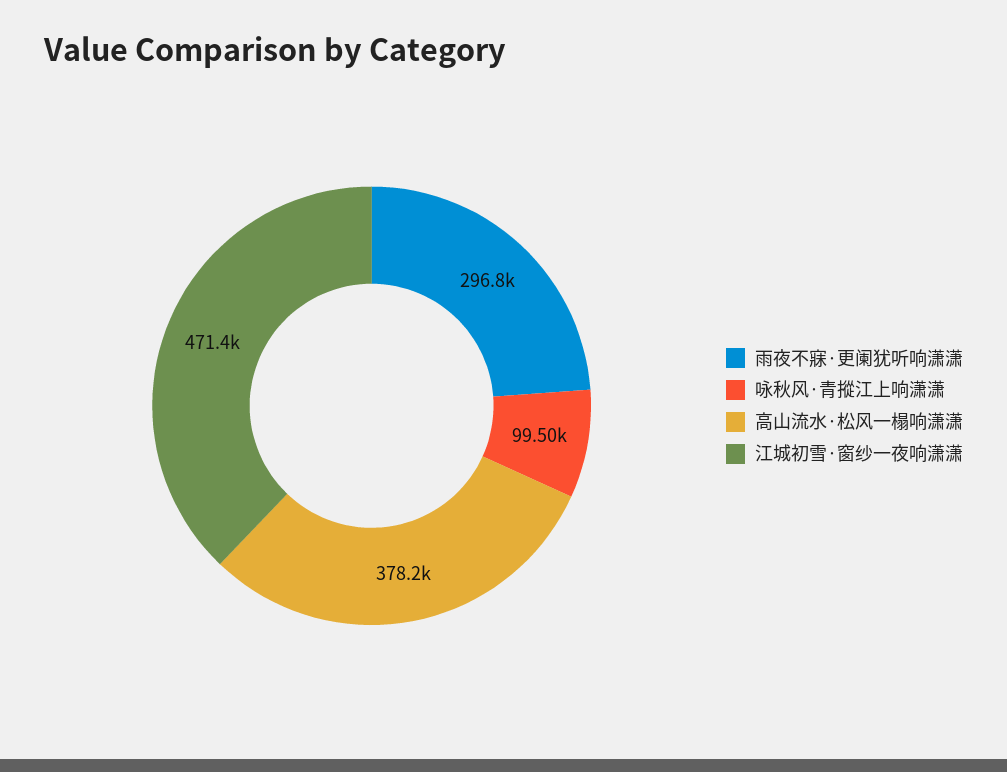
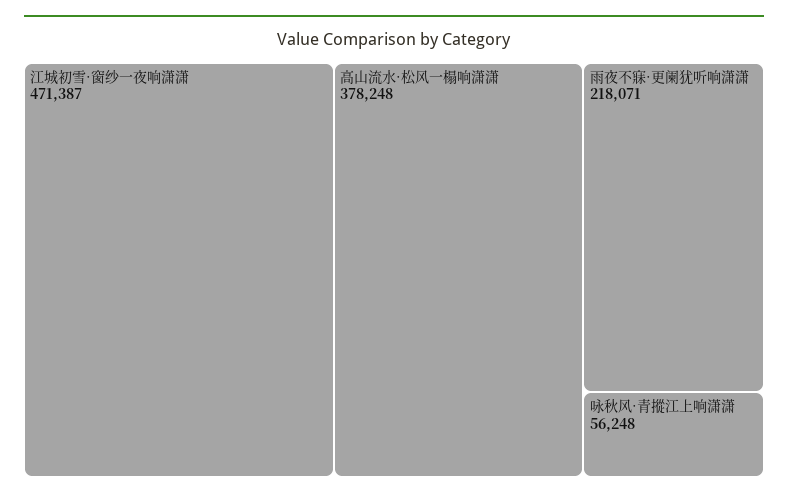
  {
-   "雨夜不寐·更阑犹听响潇潇": 296800,
+   "雨夜不寐·更阑犹听响潇潇": 218071,
-   "咏秋风·青摐江上响潇潇": 99500,
+   "咏秋风·青摐江上响潇潇": 56248,
    "高山流水·松风一榻响潇潇": 378248,
    "江城初雪·窗纱一夜响潇潇": 471387
  }

